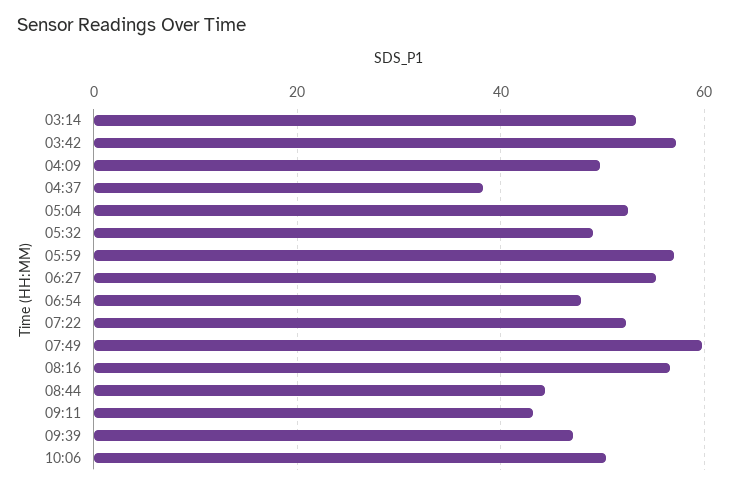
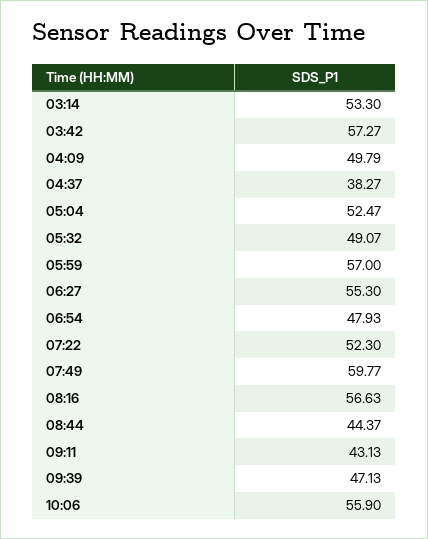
  {
    "03:14": 53.3,
    "03:42": 57.27,
    "04:09": 49.79,
    "04:37": 38.27,
    "05:04": 52.47,
    "05:32": 49.07,
    "05:59": 57,
    "06:27": 55.3,
    "06:54": 47.93,
    "07:22": 52.3,
    "07:49": 59.77,
    "08:16": 56.63,
    "08:44": 44.37,
    "09:11": 43.13,
    "09:39": 47.13,
-   "10:06": 50
+   "10:06": 55.9
  }

